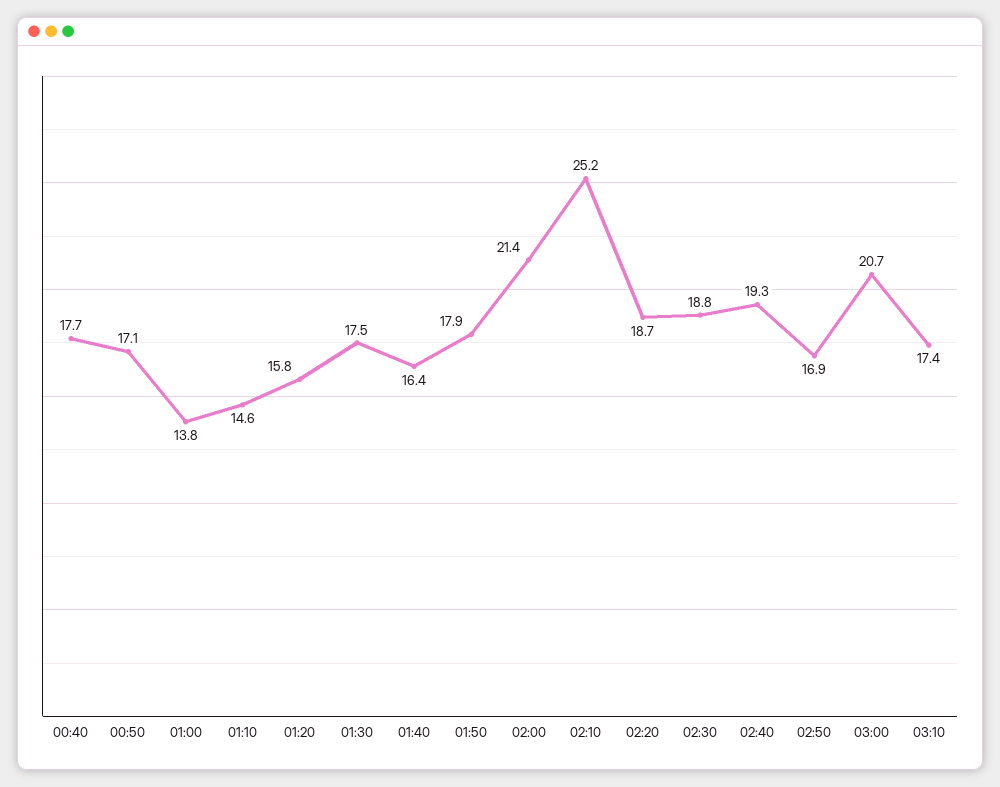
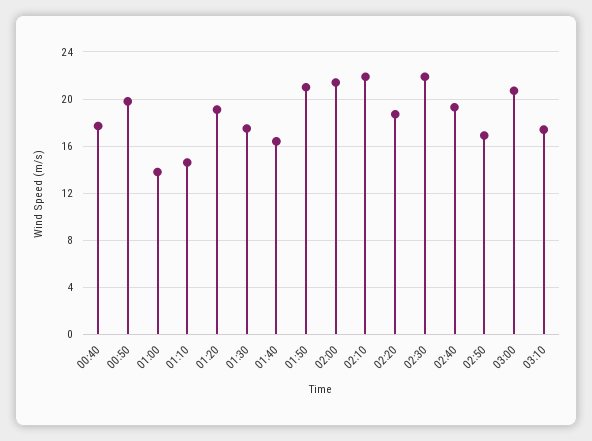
  {
    "00:40": 17.7,
-   "00:50": 17.1,
+   "00:50": 20,
    "01:00": 13.8,
    "01:10": 14.6,
-   "01:20": 15.8,
+   "01:20": 19,
    "01:30": 17.5,
    "01:40": 16.4,
-   "01:50": 17.9,
+   "01:50": 21,
    "02:00": 21.4,
-   "02:10": 25.2,
+   "02:10": 22,
    "02:20": 18.7,
-   "02:30": 18.8,
+   "02:30": 22,
    "02:40": 19.3,
    "02:50": 16.9,
    "03:00": 20.7,
    "03:10": 17.4
  }

